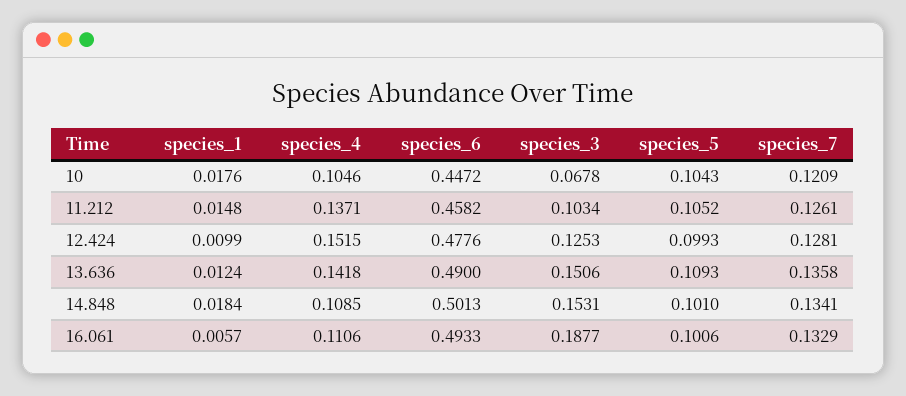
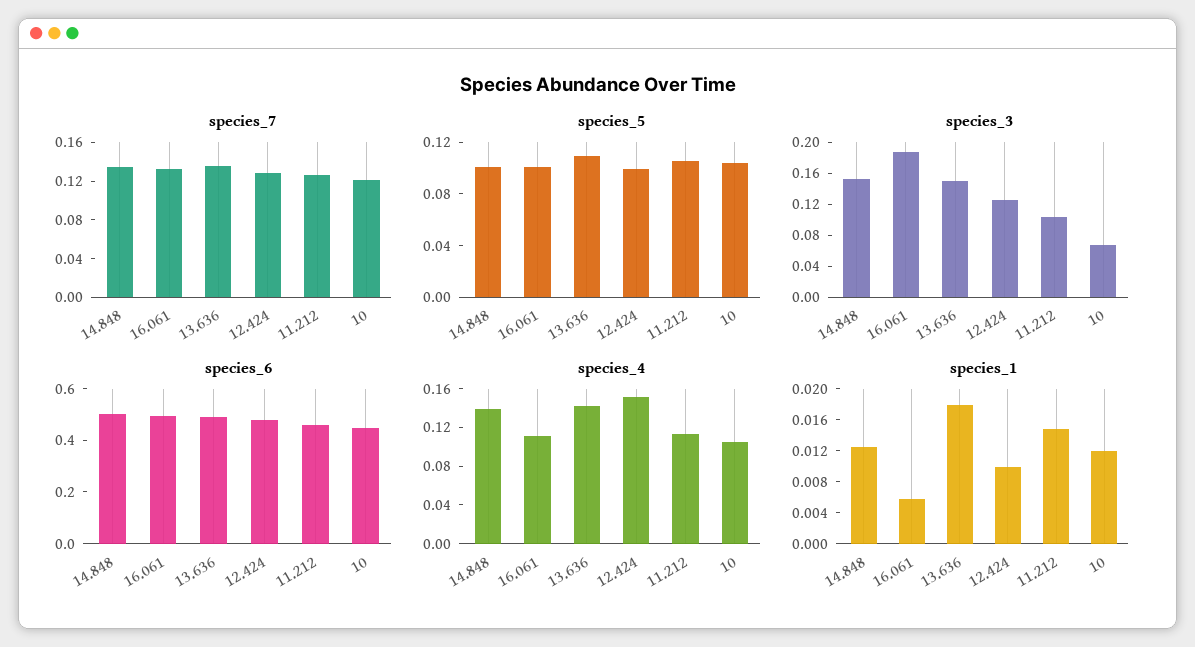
  {
    "species_1": {
-     "10": 0.0176,
+     "10": 0.012,
      "11.212": 0.0148,
      "12.424": 0.0099,
-     "13.636": 0.0124,
+     "13.636": 0.018,
-     "14.848": 0.0184,
+     "14.848": 0.012,
      "16.061": 0.0057
    },
    "species_4": {
      "10": 0.1046,
-     "11.212": 0.1371,
+     "11.212": 0.11,
      "12.424": 0.1515,
      "13.636": 0.1418,
-     "14.848": 0.1085,
+     "14.848": 0.14,
      "16.061": 0.1106
    },
    "species_6": {
      "10": 0.4472,
      "11.212": 0.4582,
      "12.424": 0.4776,
      "13.636": 0.49,
      "14.848": 0.5013,
      "16.061": 0.4933
    },
    "species_3": {
      "10": 0.0678,
      "11.212": 0.1034,
      "12.424": 0.1253,
      "13.636": 0.1506,
      "14.848": 0.1531,
      "16.061": 0.1877
    },
    "species_5": {
      "10": 0.1043,
      "11.212": 0.1052,
      "12.424": 0.0993,
      "13.636": 0.1093,
      "14.848": 0.101,
      "16.061": 0.1006
    },
    "species_7": {
      "10": 0.1209,
      "11.212": 0.1261,
      "12.424": 0.1281,
      "13.636": 0.1358,
      "14.848": 0.1341,
      "16.061": 0.1329
    }
  }

